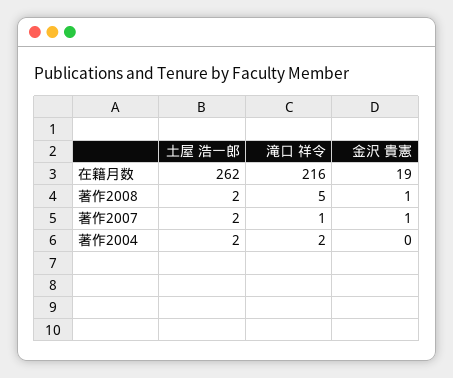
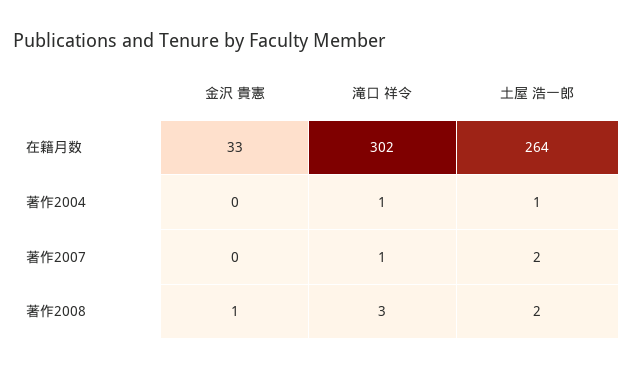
  {
    "土屋 浩一郎": {
-     "在籍月数": 262,
+     "在籍月数": 264,
      "著作2008": 2,
      "著作2007": 2,
-     "著作2004": 2
+     "著作2004": 1
    },
    "滝口 祥令": {
-     "在籍月数": 216,
+     "在籍月数": 302,
-     "著作2008": 5,
+     "著作2008": 3,
      "著作2007": 1,
-     "著作2004": 2
+     "著作2004": 1
    },
    "金沢 貴憲": {
-     "在籍月数": 19,
+     "在籍月数": 33,
      "著作2008": 1,
-     "著作2007": 1,
+     "著作2007": 0,
      "著作2004": 0
    }
  }

